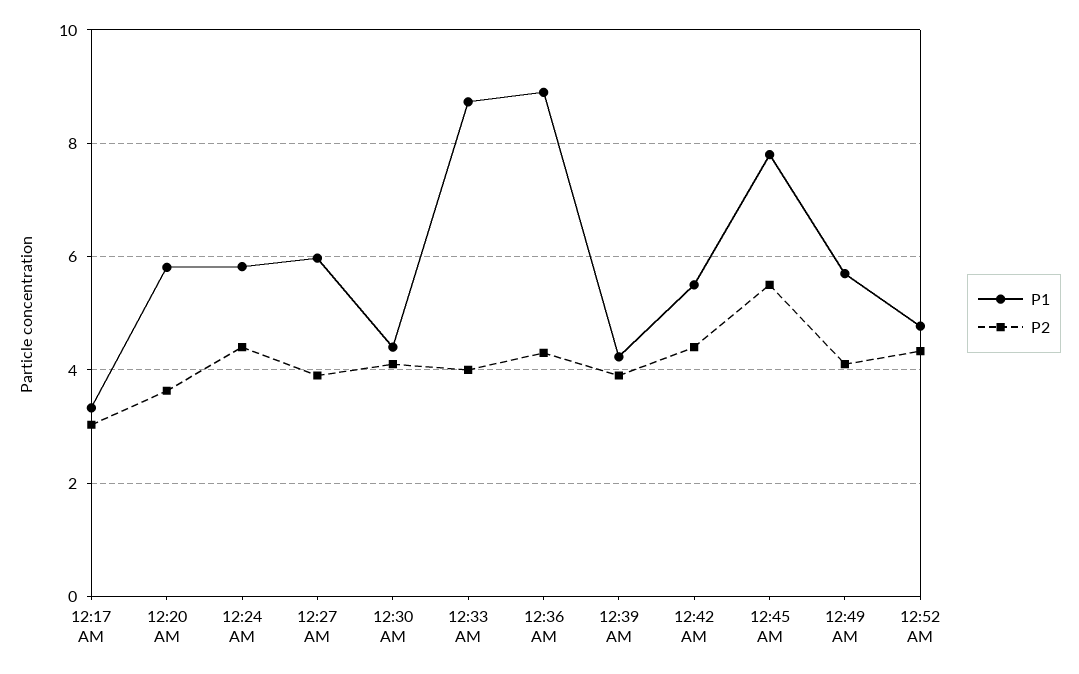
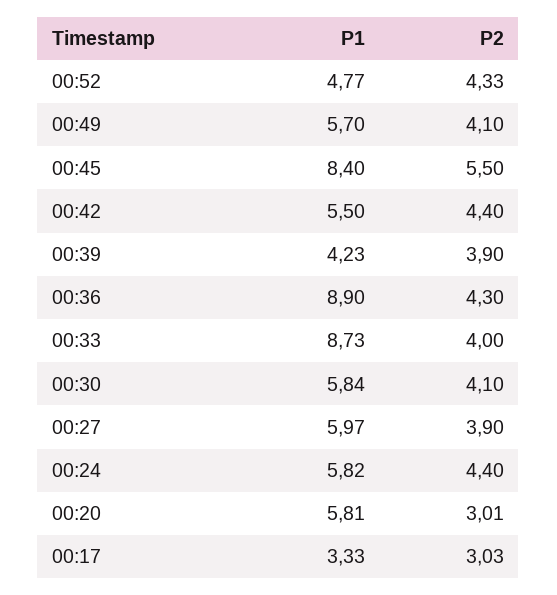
  {
    "P1": {
      "12:17 AM": 3.33,
      "12:20 AM": 5.81,
      "12:24 AM": 5.82,
      "12:27 AM": 5.97,
-     "12:30 AM": 4.4,
+     "12:30 AM": 5.84,
      "12:33 AM": 8.73,
      "12:36 AM": 8.9,
      "12:39 AM": 4.23,
      "12:42 AM": 5.5,
-     "12:45 AM": 7.8,
+     "12:45 AM": 8.4,
      "12:49 AM": 5.7,
      "12:52 AM": 4.77
    },
    "P2": {
      "12:17 AM": 3.03,
-     "12:20 AM": 3.6,
+     "12:20 AM": 3.01,
      "12:24 AM": 4.4,
      "12:27 AM": 3.9,
      "12:30 AM": 4.1,
      "12:33 AM": 4,
      "12:36 AM": 4.3,
      "12:39 AM": 3.9,
      "12:42 AM": 4.4,
      "12:45 AM": 5.5,
      "12:49 AM": 4.1,
      "12:52 AM": 4.33
    }
  }

